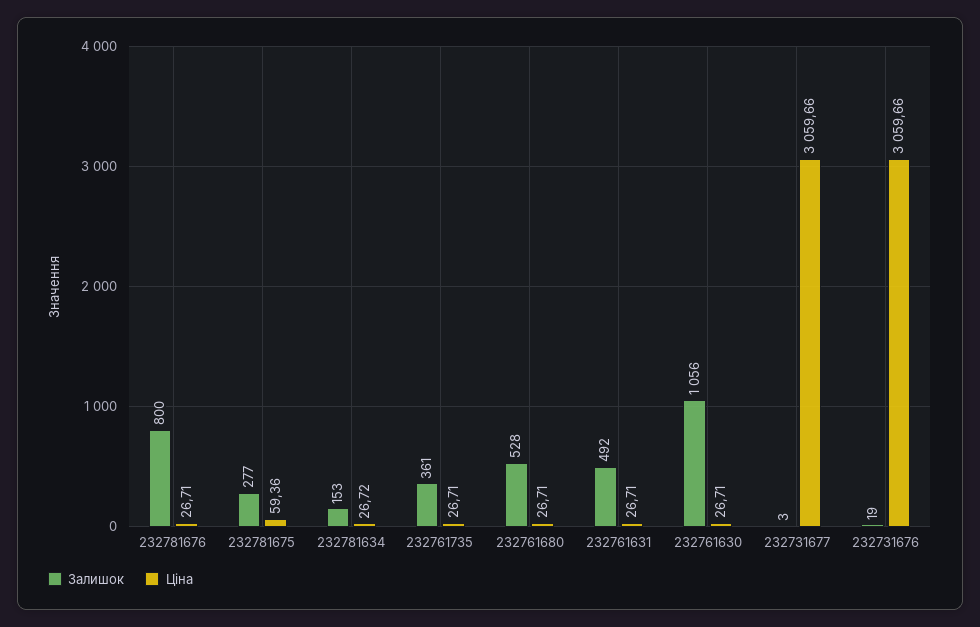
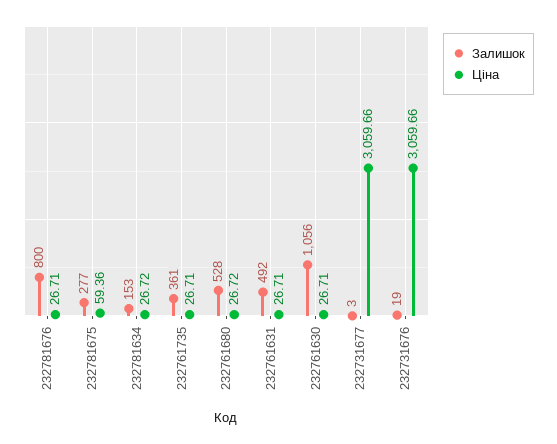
  {
    "Залишок": {
      "232781676": 800,
      "232781675": 277,
      "232781634": 153,
      "232761735": 361,
      "232761680": 528,
      "232761631": 492,
      "232761630": 1056,
      "232731677": 3,
      "232731676": 19
    },
    "Ціна": {
      "232781676": 26.71,
      "232781675": 59.36,
      "232781634": 26.72,
      "232761735": 26.71,
-     "232761680": 26.71,
+     "232761680": 26.72,
      "232761631": 26.71,
      "232761630": 26.71,
      "232731677": 3059.66,
      "232731676": 3059.66
    }
  }

